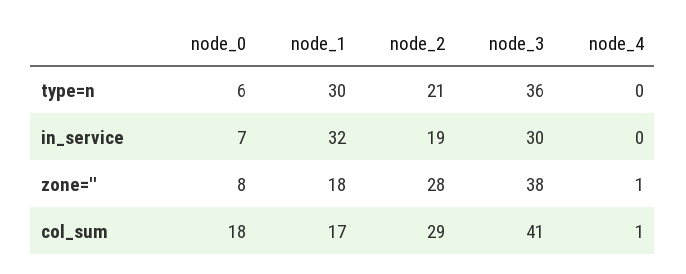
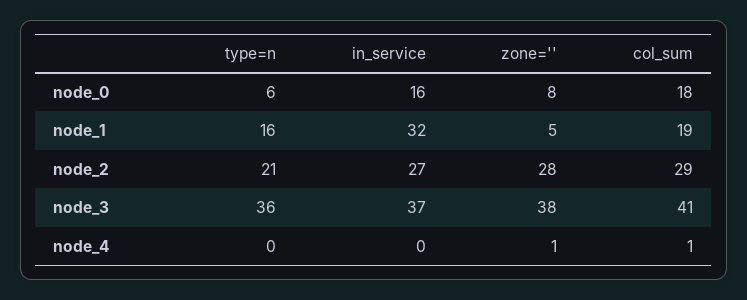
  {
    "node_0": {
      "type=n": 6,
-     "in_service": 7,
+     "in_service": 16,
      "zone=''": 8,
      "col_sum": 18
    },
    "node_1": {
-     "type=n": 30,
+     "type=n": 16,
      "in_service": 32,
-     "zone=''": 18,
+     "zone=''": 5,
-     "col_sum": 17
+     "col_sum": 19
    },
    "node_2": {
      "type=n": 21,
-     "in_service": 19,
+     "in_service": 27,
      "zone=''": 28,
      "col_sum": 29
    },
    "node_3": {
      "type=n": 36,
-     "in_service": 30,
+     "in_service": 37,
      "zone=''": 38,
      "col_sum": 41
    },
    "node_4": {
      "type=n": 0,
      "in_service": 0,
      "zone=''": 1,
      "col_sum": 1
    }
  }

